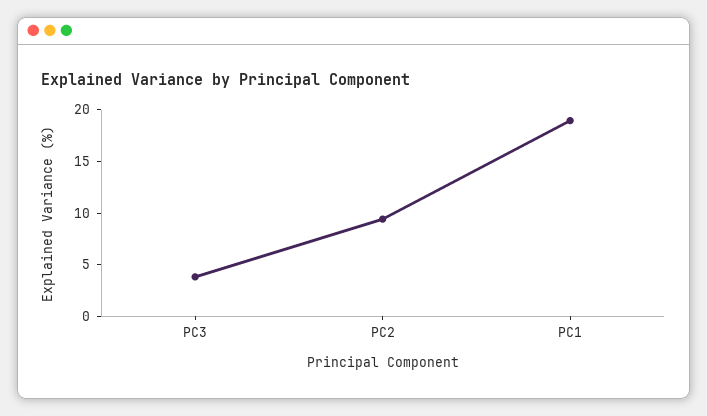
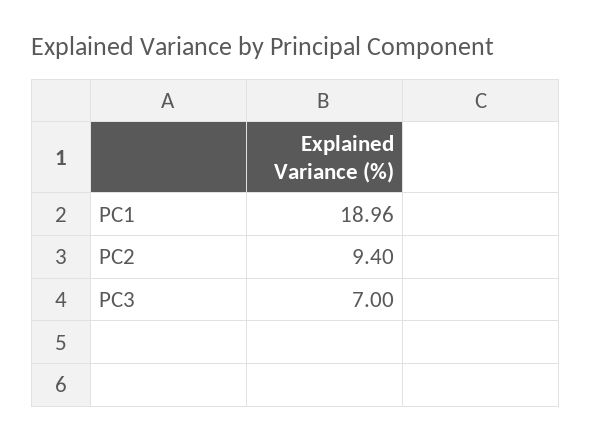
  {
-   "PC3": 4,
+   "PC3": 7,
    "PC2": 9.4,
    "PC1": 18.96
  }

